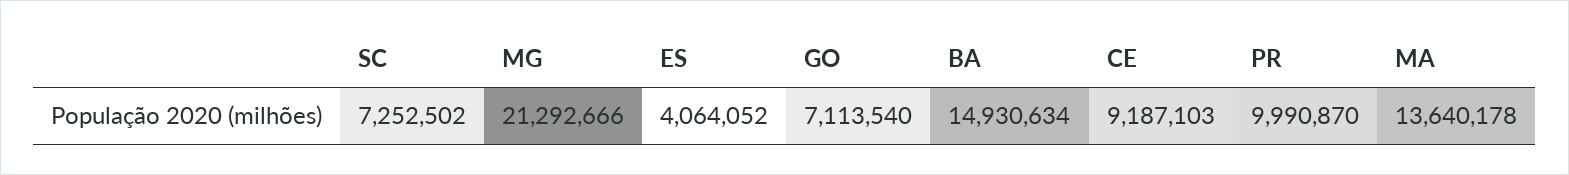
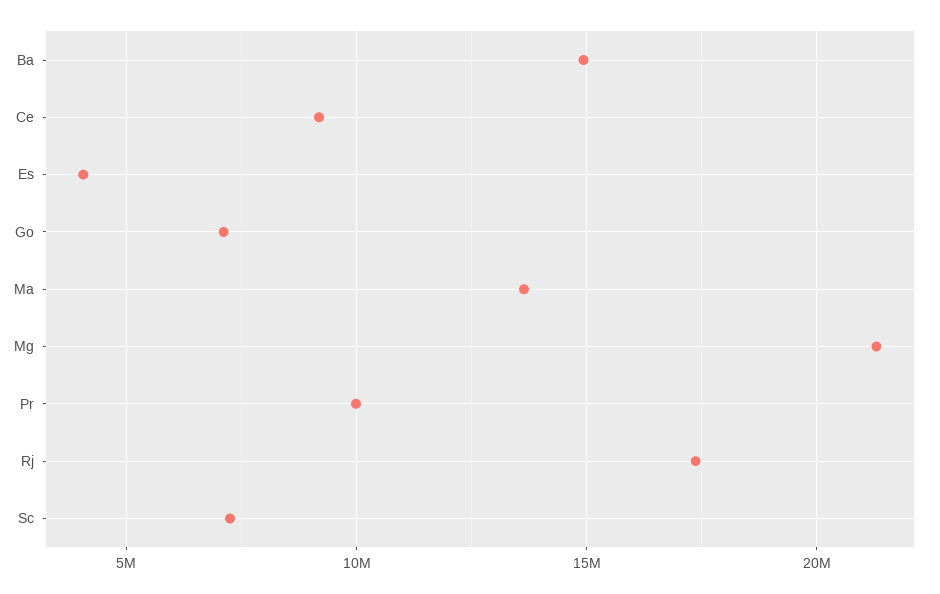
  {
    "SC": 7252502,
    "MG": 21292666,
    "ES": 4064052,
    "GO": 7113540,
    "BA": 14930634,
    "CE": 9187103,
    "PR": 9990870,
-   "MA": 13640178
+   "MA": 13640178,
+   "Rj": 17500000
  }

